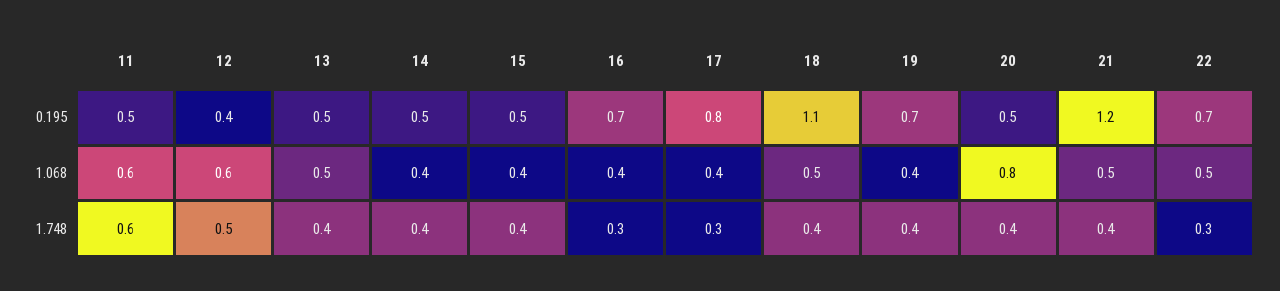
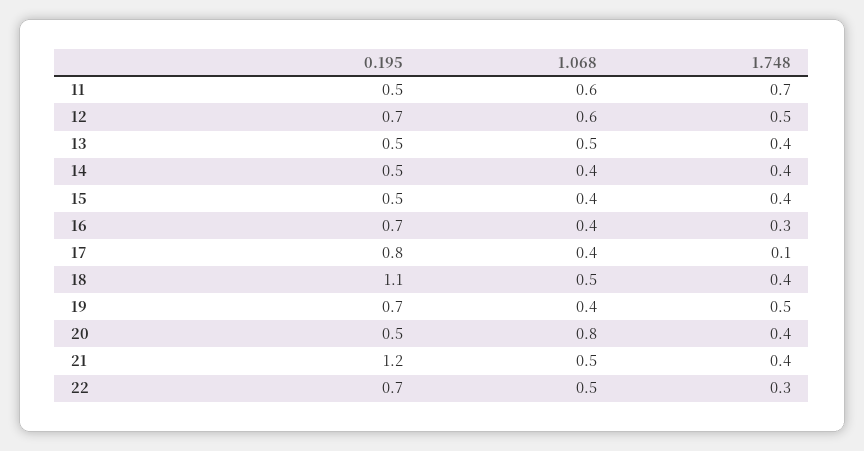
  {
    "11": {
      "0.195": 0.5,
      "1.068": 0.6,
-     "1.748": 0.6
+     "1.748": 0.7
    },
    "12": {
-     "0.195": 0.4,
+     "0.195": 0.7,
      "1.068": 0.6,
      "1.748": 0.5
    },
    "13": {
      "0.195": 0.5,
      "1.068": 0.5,
      "1.748": 0.4
    },
    "14": {
      "0.195": 0.5,
      "1.068": 0.4,
      "1.748": 0.4
    },
    "15": {
      "0.195": 0.5,
      "1.068": 0.4,
      "1.748": 0.4
    },
    "16": {
      "0.195": 0.7,
      "1.068": 0.4,
      "1.748": 0.3
    },
    "17": {
      "0.195": 0.8,
      "1.068": 0.4,
-     "1.748": 0.3
+     "1.748": 0.1
    },
    "18": {
      "0.195": 1.1,
      "1.068": 0.5,
      "1.748": 0.4
    },
    "19": {
      "0.195": 0.7,
      "1.068": 0.4,
-     "1.748": 0.4
+     "1.748": 0.5
    },
    "20": {
      "0.195": 0.5,
      "1.068": 0.8,
      "1.748": 0.4
    },
    "21": {
      "0.195": 1.2,
      "1.068": 0.5,
      "1.748": 0.4
    },
    "22": {
      "0.195": 0.7,
      "1.068": 0.5,
      "1.748": 0.3
    }
  }

